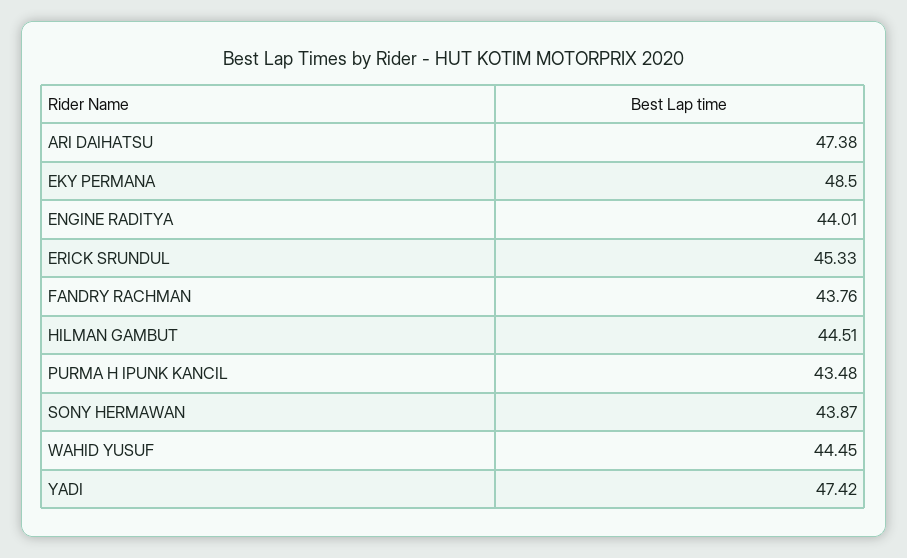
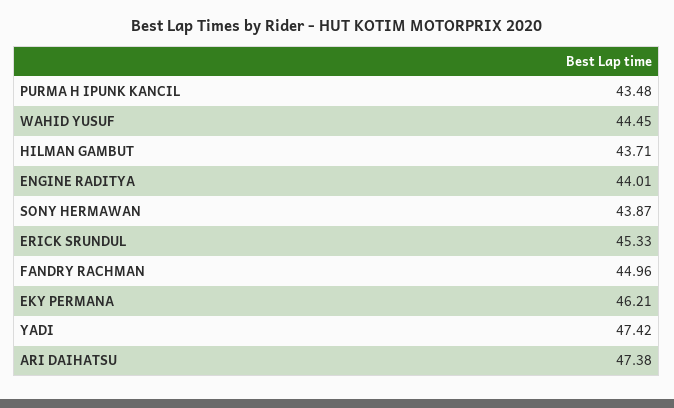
  {
    "ARI DAIHATSU": 47.38,
-   "EKY PERMANA": 48.5,
+   "EKY PERMANA": 46.21,
    "ENGINE RADITYA": 44.01,
    "ERICK SRUNDUL": 45.33,
-   "FANDRY RACHMAN": 43.76,
+   "FANDRY RACHMAN": 44.96,
-   "HILMAN GAMBUT": 44.51,
+   "HILMAN GAMBUT": 43.71,
    "PURMA H IPUNK KANCIL": 43.48,
    "SONY HERMAWAN": 43.87,
    "WAHID YUSUF": 44.45,
    "YADI": 47.42
  }

